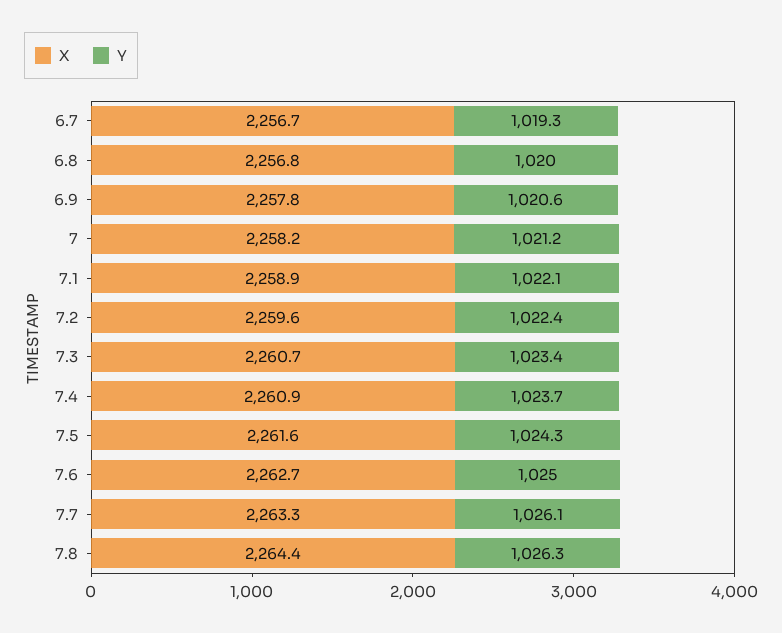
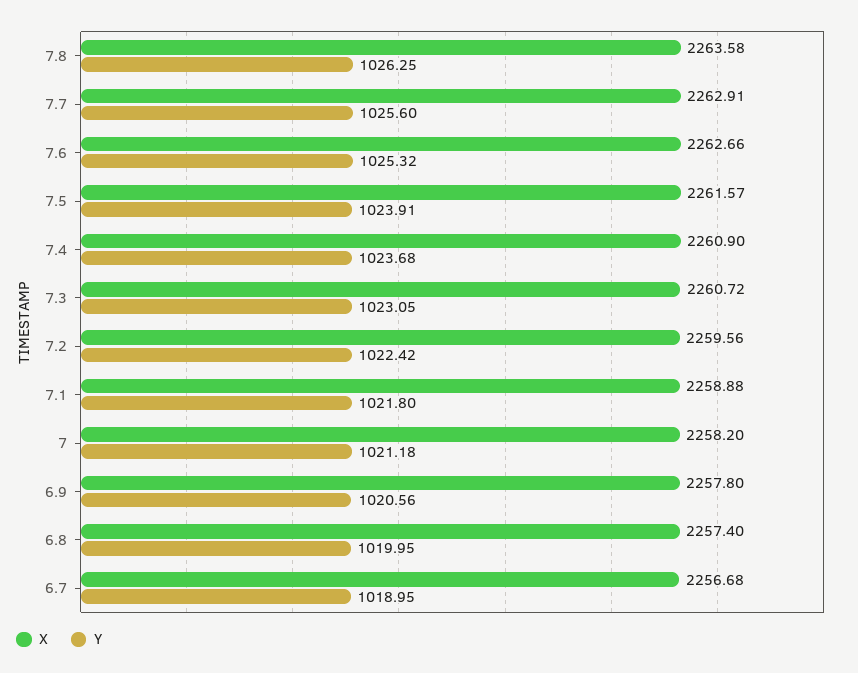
  {
    "X": {
      "6.7": 2256.68,
-     "6.8": 2256.8,
+     "6.8": 2257.4,
      "6.9": 2257.8,
      "7": 2258.2,
      "7.1": 2258.88,
      "7.2": 2259.56,
      "7.3": 2260.72,
      "7.4": 2260.9,
      "7.5": 2261.57,
      "7.6": 2262.66,
-     "7.7": 2263.3,
+     "7.7": 2262.91,
-     "7.8": 2264.4
+     "7.8": 2263.58
    },
    "Y": {
-     "6.7": 1019.3,
+     "6.7": 1018.95,
      "6.8": 1019.95,
      "6.9": 1020.56,
      "7": 1021.18,
-     "7.1": 1022.1,
+     "7.1": 1021.8,
      "7.2": 1022.42,
-     "7.3": 1023.4,
+     "7.3": 1023.05,
      "7.4": 1023.68,
-     "7.5": 1024.3,
+     "7.5": 1023.91,
-     "7.6": 1025,
+     "7.6": 1025.32,
-     "7.7": 1026.1,
+     "7.7": 1025.6,
      "7.8": 1026.25
    }
  }

